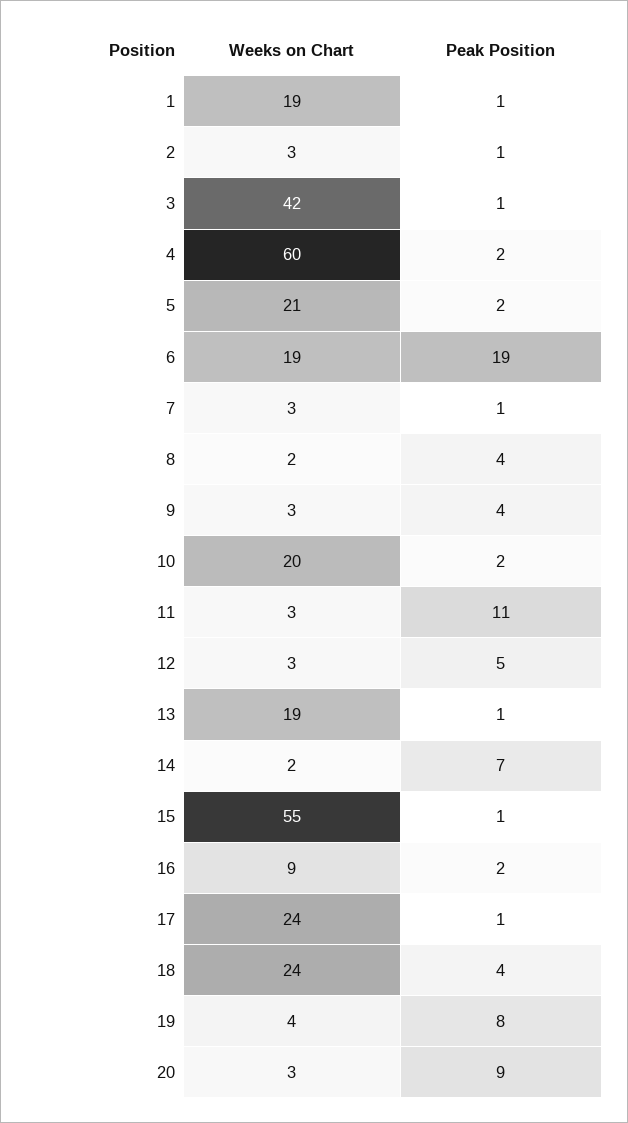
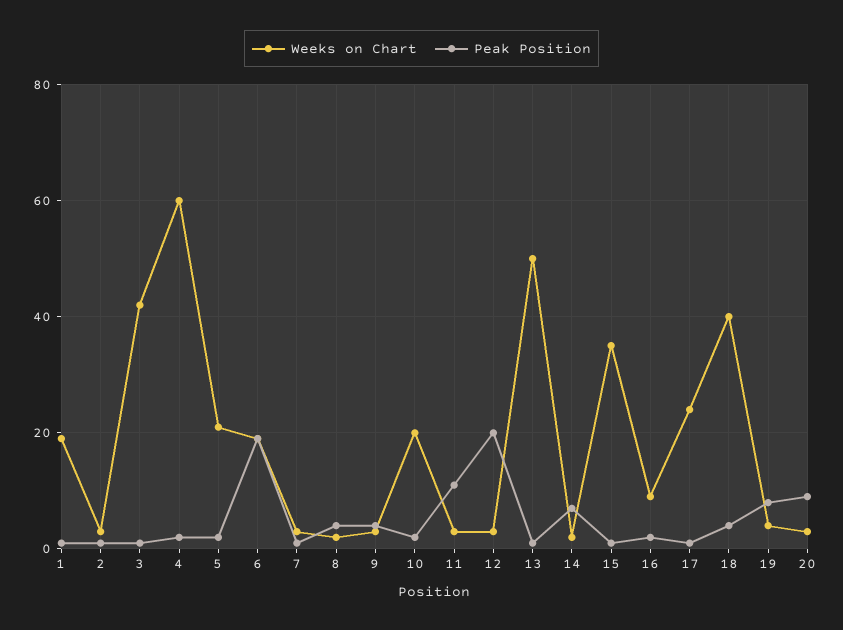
  {
    "Weeks on Chart": {
      "1": 19,
      "2": 3,
      "3": 42,
      "4": 60,
      "5": 21,
      "6": 19,
      "7": 3,
      "8": 2,
      "9": 3,
      "10": 20,
      "11": 3,
      "12": 3,
-     "13": 19,
+     "13": 50,
      "14": 2,
-     "15": 55,
+     "15": 35,
      "16": 9,
      "17": 24,
-     "18": 24,
+     "18": 40,
      "19": 4,
      "20": 3
    },
    "Peak Position": {
      "1": 1,
      "2": 1,
      "3": 1,
      "4": 2,
      "5": 2,
      "6": 19,
      "7": 1,
      "8": 4,
      "9": 4,
      "10": 2,
      "11": 11,
-     "12": 5,
+     "12": 20,
      "13": 1,
      "14": 7,
      "15": 1,
      "16": 2,
      "17": 1,
      "18": 4,
      "19": 8,
      "20": 9
    }
  }

